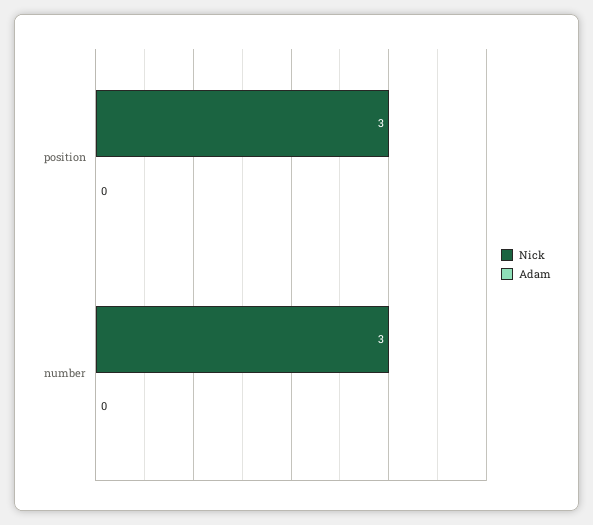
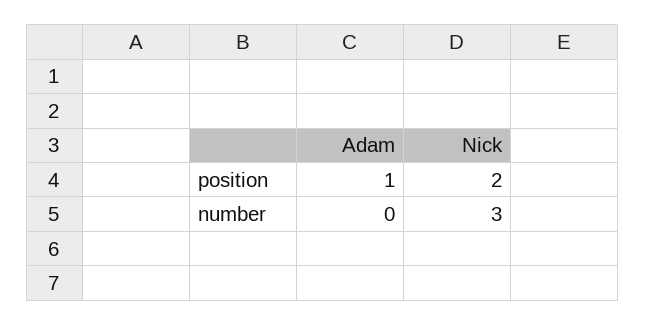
  {
    "Nick": {
-     "position": 3,
+     "position": 2,
      "number": 3
    },
    "Adam": {
-     "position": 0,
+     "position": 1,
      "number": 0
    }
  }

